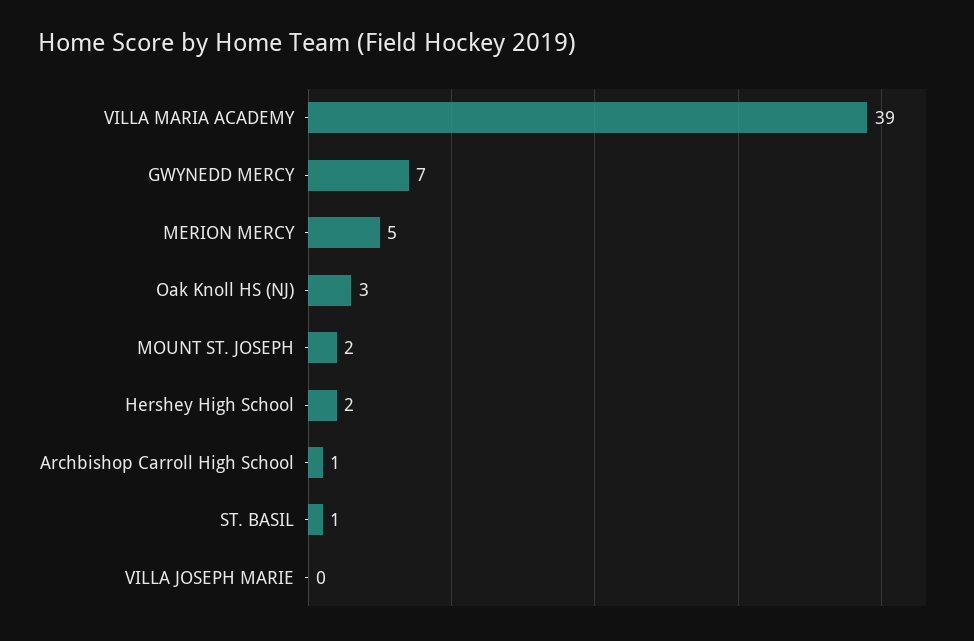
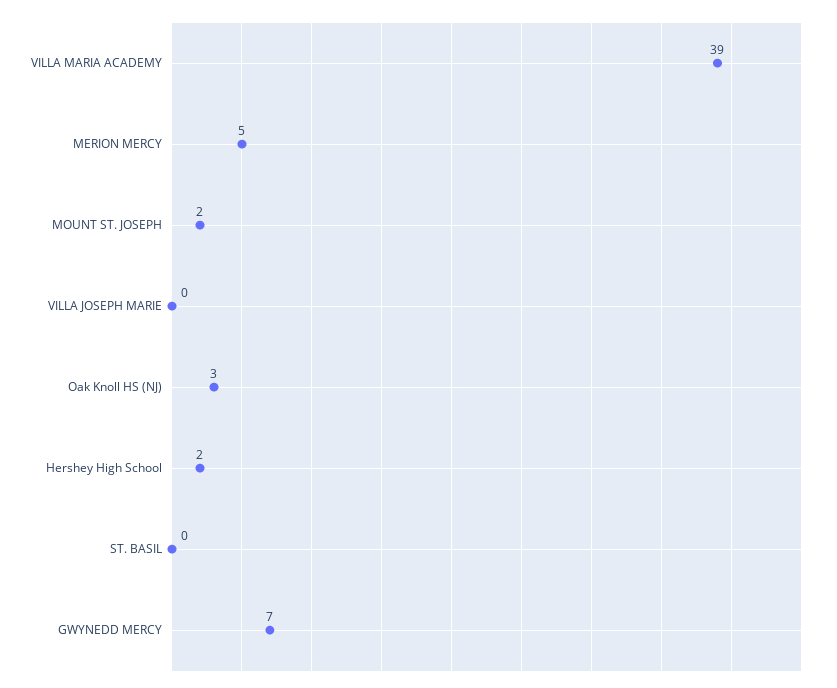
  {
    "VILLA MARIA ACADEMY": 39,
    "GWYNEDD MERCY": 7,
    "MERION MERCY": 5,
    "Oak Knoll HS (NJ)": 3,
    "MOUNT ST. JOSEPH": 2,
    "Hershey High School": 2,
-   "Archbishop Carroll High School": 1,
-   "ST. BASIL": 1,
+   "ST. BASIL": 0,
    "VILLA JOSEPH MARIE": 0
  }

